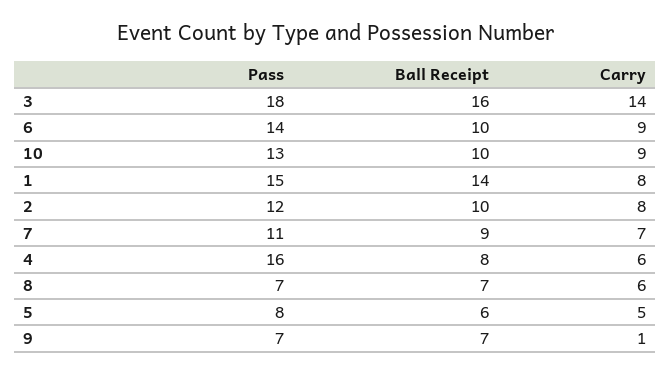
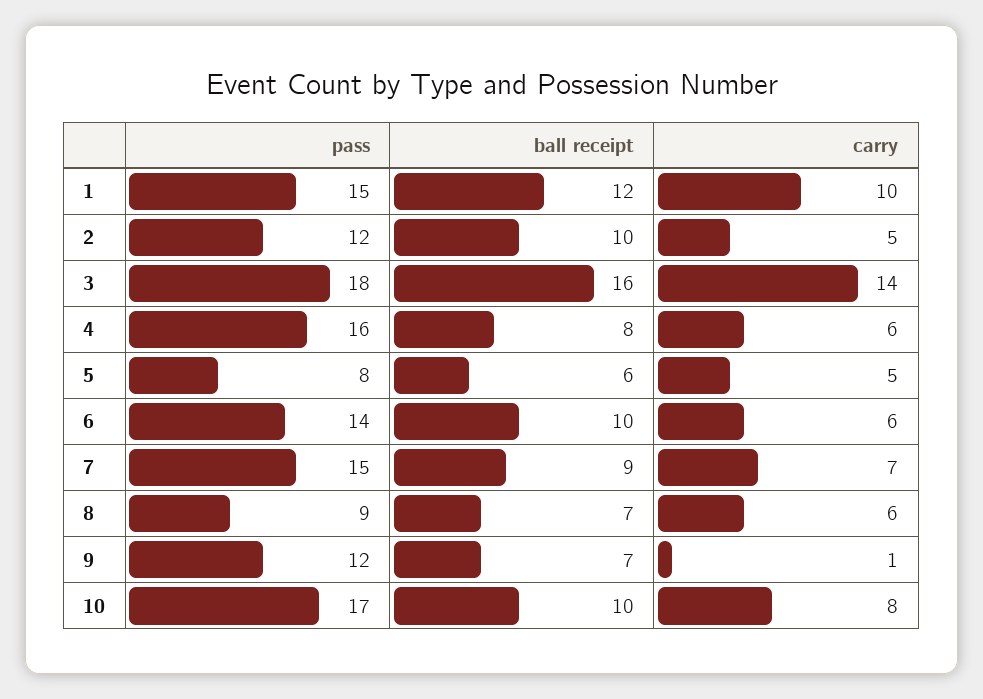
  {
    "Pass": {
      "3": 18,
      "6": 14,
-     "10": 13,
+     "10": 17,
      "1": 15,
      "2": 12,
-     "7": 11,
+     "7": 15,
      "4": 16,
-     "8": 7,
+     "8": 9,
      "5": 8,
-     "9": 7
+     "9": 12
    },
    "Ball Receipt": {
      "3": 16,
      "6": 10,
      "10": 10,
-     "1": 14,
+     "1": 12,
      "2": 10,
      "7": 9,
      "4": 8,
      "8": 7,
      "5": 6,
      "9": 7
    },
    "Carry": {
      "3": 14,
-     "6": 9,
+     "6": 6,
-     "10": 9,
+     "10": 8,
-     "1": 8,
+     "1": 10,
-     "2": 8,
+     "2": 5,
      "7": 7,
      "4": 6,
      "8": 6,
      "5": 5,
      "9": 1
    }
  }

